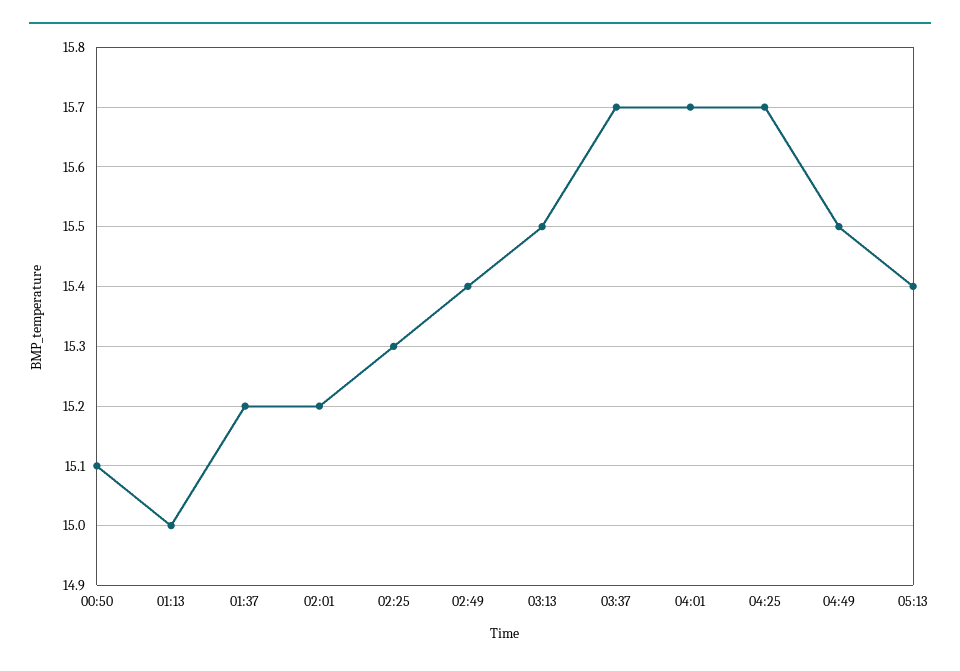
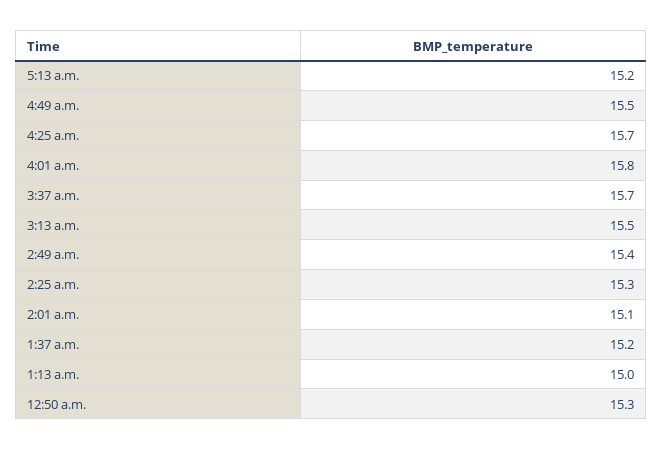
  {
-   "00:50": 15.1,
+   "00:50": 15.3,
    "01:13": 15,
    "01:37": 15.2,
-   "02:01": 15.2,
+   "02:01": 15.1,
    "02:25": 15.3,
    "02:49": 15.4,
    "03:13": 15.5,
    "03:37": 15.7,
-   "04:01": 15.7,
+   "04:01": 15.8,
    "04:25": 15.7,
    "04:49": 15.5,
-   "05:13": 15.4
+   "05:13": 15.2
  }

